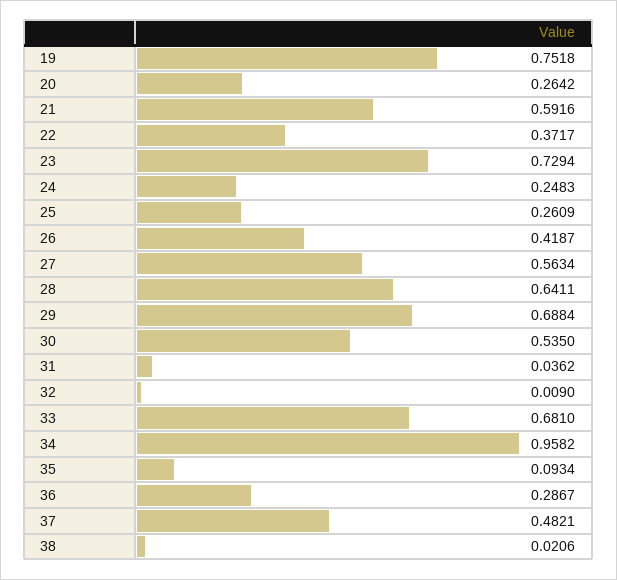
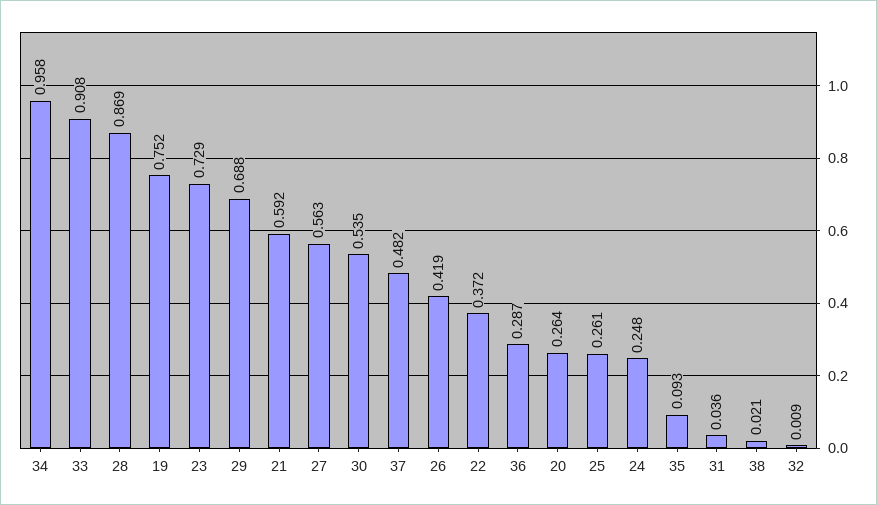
  {
    "19": 0.7518,
    "20": 0.2642,
    "21": 0.5916,
    "22": 0.3717,
    "23": 0.7294,
    "24": 0.2483,
    "25": 0.2609,
    "26": 0.4187,
    "27": 0.5634,
-   "28": 0.6411,
+   "28": 0.869,
    "29": 0.6884,
    "30": 0.535,
    "31": 0.0362,
    "32": 0.009,
-   "33": 0.681,
+   "33": 0.908,
    "34": 0.9582,
    "35": 0.0934,
    "36": 0.2867,
    "37": 0.4821,
    "38": 0.0206
  }

